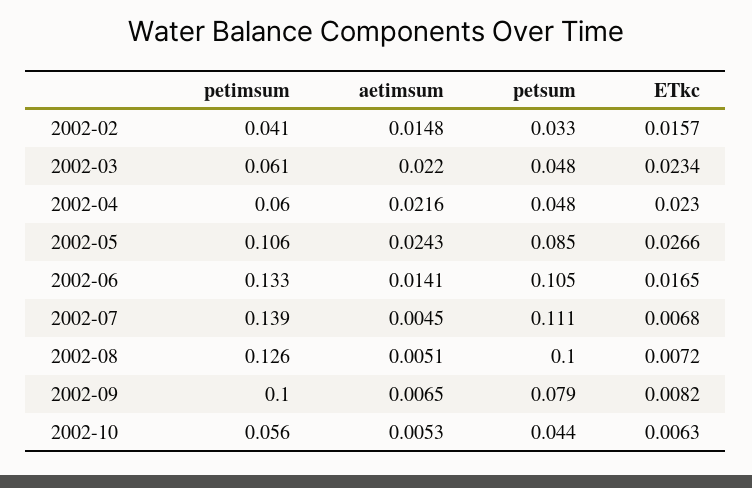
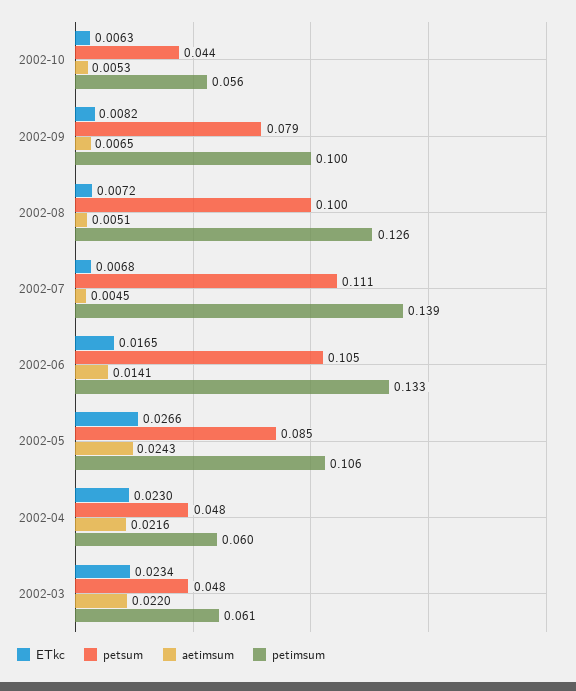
  {
    "petimsum": {
-     "2002-02": 0.041,
      "2002-03": 0.061,
      "2002-04": 0.06,
      "2002-05": 0.106,
      "2002-06": 0.133,
      "2002-07": 0.139,
      "2002-08": 0.126,
      "2002-09": 0.1,
      "2002-10": 0.056
    },
    "aetimsum": {
-     "2002-02": 0.0148,
      "2002-03": 0.022,
      "2002-04": 0.0216,
      "2002-05": 0.0243,
      "2002-06": 0.0141,
      "2002-07": 0.0045,
      "2002-08": 0.0051,
      "2002-09": 0.0065,
      "2002-10": 0.0053
    },
    "petsum": {
-     "2002-02": 0.033,
      "2002-03": 0.048,
      "2002-04": 0.048,
      "2002-05": 0.085,
      "2002-06": 0.105,
      "2002-07": 0.111,
      "2002-08": 0.1,
      "2002-09": 0.079,
      "2002-10": 0.044
    },
    "ETkc": {
-     "2002-02": 0.0157,
      "2002-03": 0.0234,
      "2002-04": 0.023,
      "2002-05": 0.0266,
      "2002-06": 0.0165,
      "2002-07": 0.0068,
      "2002-08": 0.0072,
      "2002-09": 0.0082,
      "2002-10": 0.0063
    }
  }

